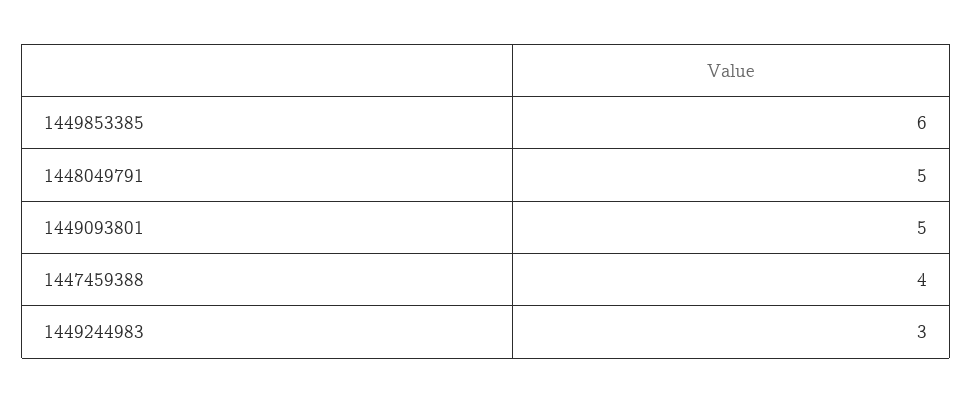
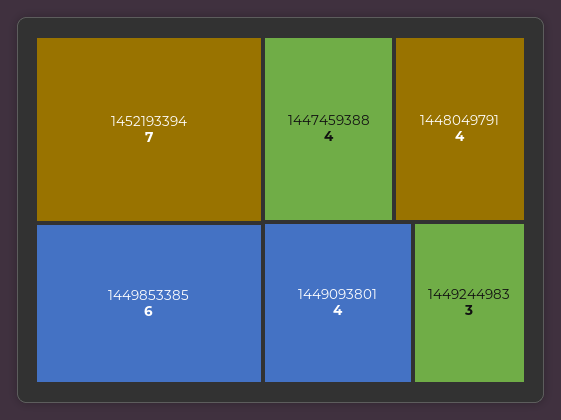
  {
    "1449853385": 6,
-   "1448049791": 5,
+   "1448049791": 4,
-   "1449093801": 5,
+   "1449093801": 4,
    "1447459388": 4,
-   "1449244983": 3
+   "1449244983": 3,
+   "1452193394": 7
  }

